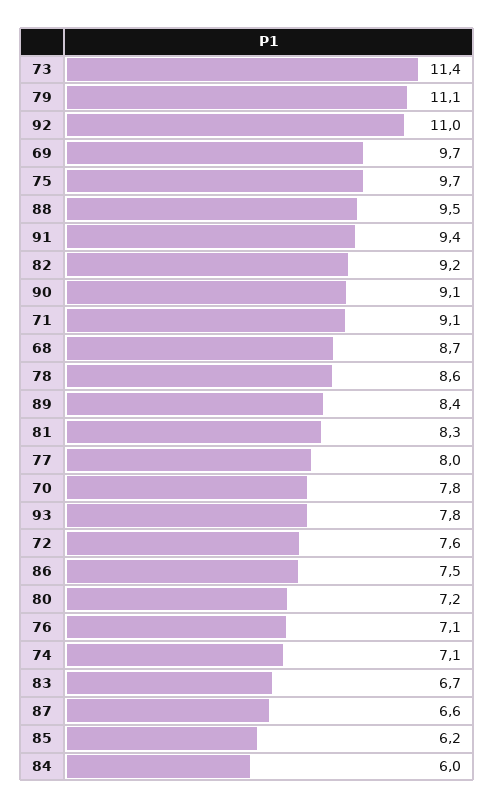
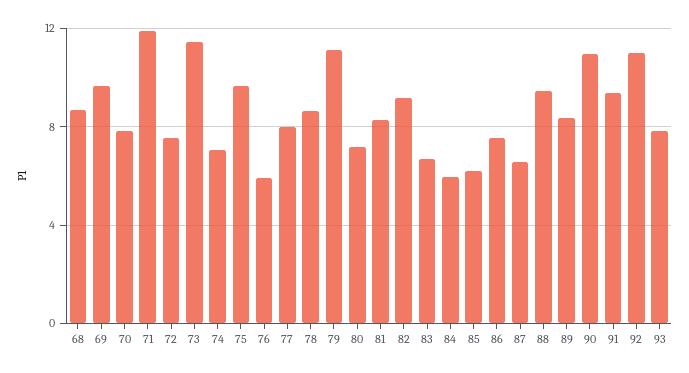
  {
    "73": 11.4,
    "79": 11.1,
    "92": 11,
    "69": 9.7,
    "75": 9.7,
    "88": 9.5,
    "91": 9.4,
    "82": 9.2,
-   "90": 9.1,
+   "90": 11,
-   "71": 9.1,
+   "71": 12,
    "68": 8.7,
    "78": 8.6,
    "89": 8.4,
    "81": 8.3,
    "77": 8,
    "70": 7.8,
    "93": 7.8,
    "72": 7.6,
    "86": 7.5,
    "80": 7.2,
-   "76": 7.1,
+   "76": 6,
    "74": 7.1,
    "83": 6.7,
    "87": 6.6,
    "85": 6.2,
    "84": 6
  }

